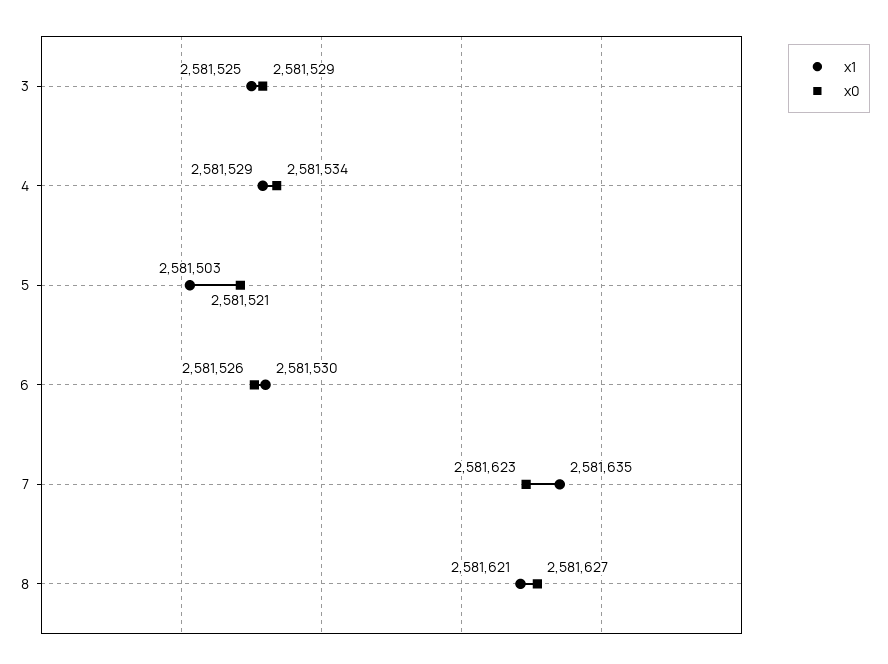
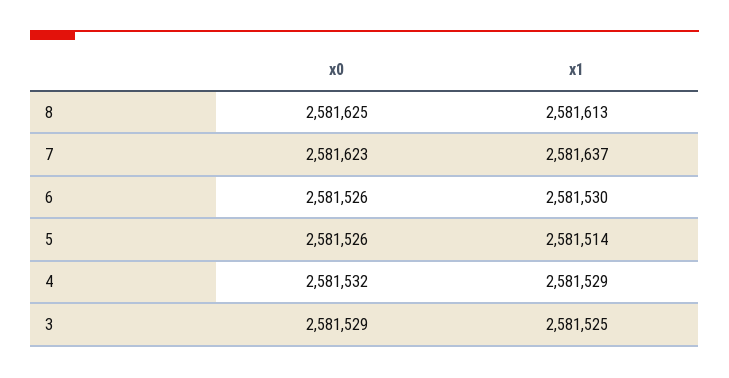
  {
    "x1": {
      "3": 2581525,
      "4": 2581529,
-     "5": 2581503,
+     "5": 2581514,
      "6": 2581530,
-     "7": 2581635,
+     "7": 2581637,
-     "8": 2581621
+     "8": 2581613
    },
    "x0": {
      "3": 2581529,
-     "4": 2581534,
+     "4": 2581532,
-     "5": 2581521,
+     "5": 2581526,
      "6": 2581526,
      "7": 2581623,
-     "8": 2581627
+     "8": 2581625
    }
  }

